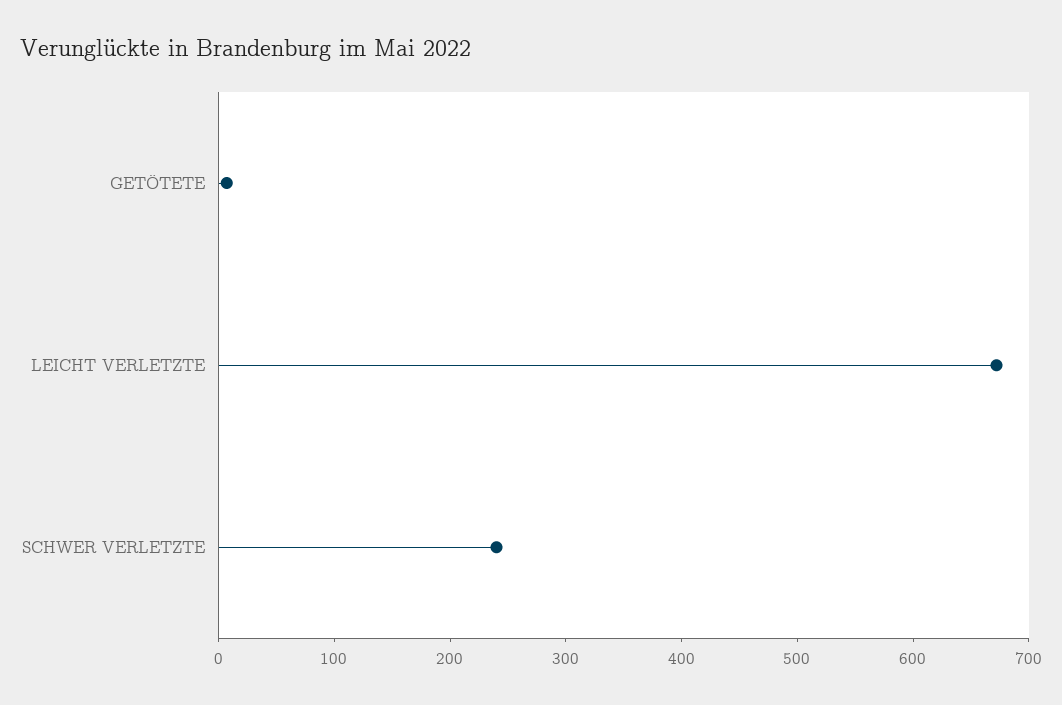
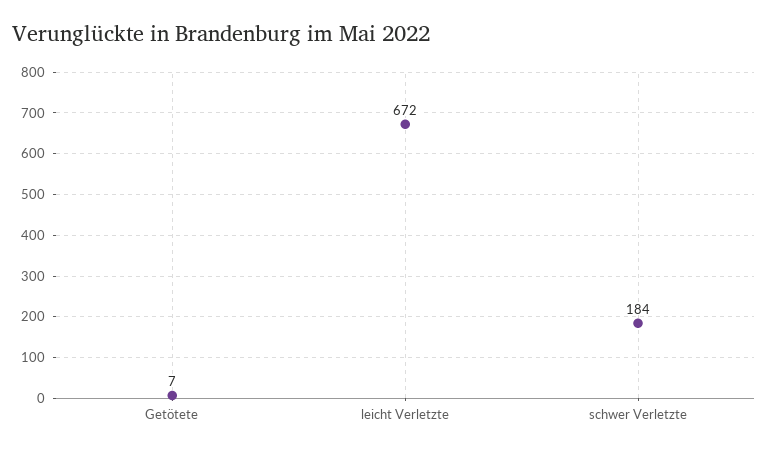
  {
    "GETÖTETE": 7,
    "LEICHT VERLETZTE": 672,
-   "SCHWER VERLETZTE": 240
+   "SCHWER VERLETZTE": 184
  }

